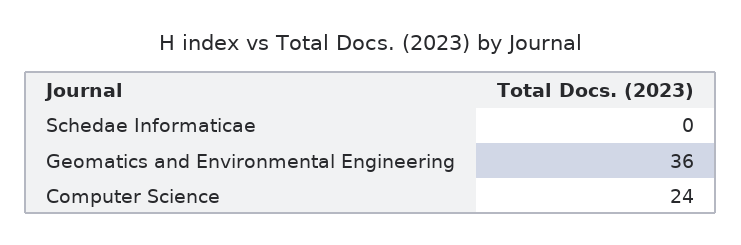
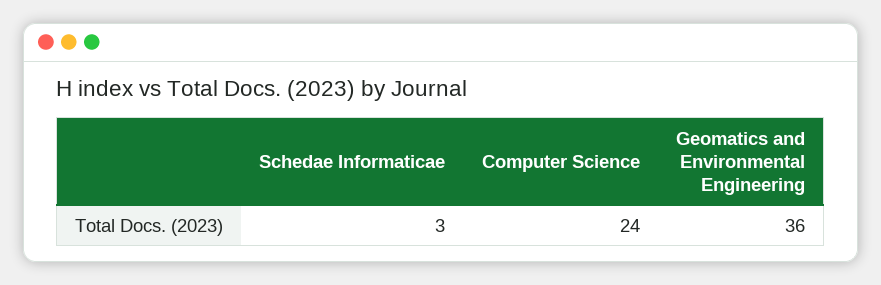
  {
-   "Schedae Informaticae": 0,
+   "Schedae Informaticae": 3,
    "Geomatics and Environmental Engineering": 36,
    "Computer Science": 24
  }

